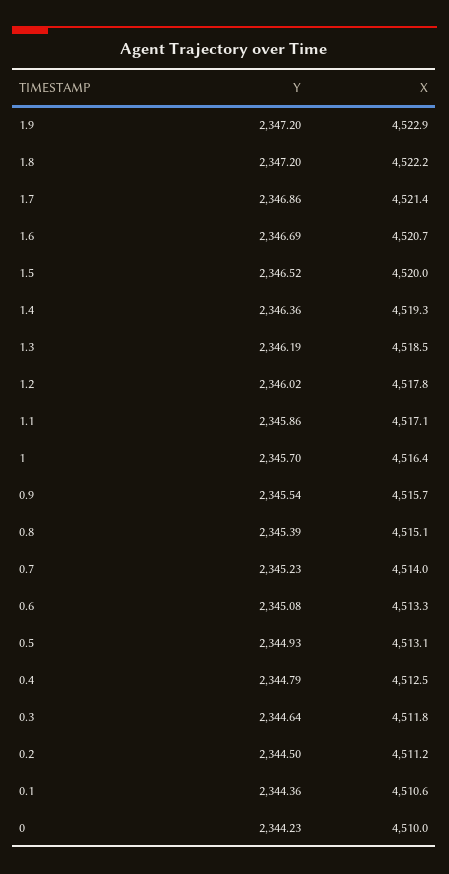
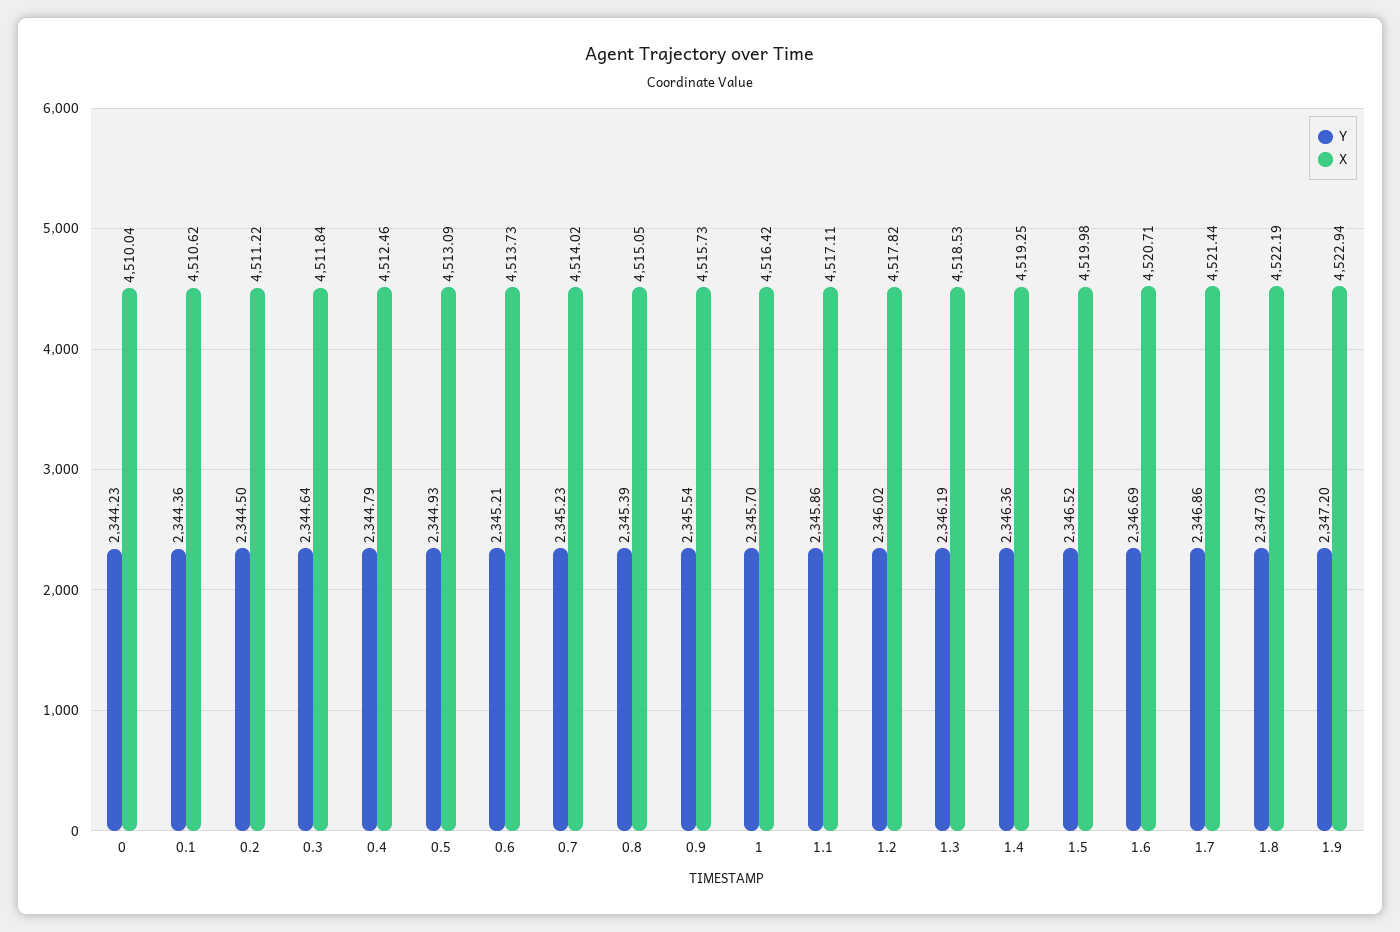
  {
    "Y": {
      "1.9": 2347.2,
-     "1.8": 2347.2,
+     "1.8": 2347.03,
      "1.7": 2346.86,
      "1.6": 2346.69,
      "1.5": 2346.52,
      "1.4": 2346.36,
      "1.3": 2346.19,
      "1.2": 2346.02,
      "1.1": 2345.86,
      "1": 2345.7,
      "0.9": 2345.54,
      "0.8": 2345.39,
      "0.7": 2345.23,
-     "0.6": 2345.08,
+     "0.6": 2345.21,
      "0.5": 2344.93,
      "0.4": 2344.79,
      "0.3": 2344.64,
      "0.2": 2344.5,
      "0.1": 2344.36,
      "0": 2344.23
    },
    "X": {
      "1.9": 4522.94,
      "1.8": 4522.19,
      "1.7": 4521.44,
      "1.6": 4520.71,
      "1.5": 4519.98,
      "1.4": 4519.25,
      "1.3": 4518.53,
      "1.2": 4517.82,
      "1.1": 4517.11,
      "1": 4516.42,
      "0.9": 4515.73,
      "0.8": 4515.05,
      "0.7": 4514.02,
-     "0.6": 4513.3,
+     "0.6": 4513.73,
      "0.5": 4513.09,
      "0.4": 4512.46,
      "0.3": 4511.84,
      "0.2": 4511.22,
      "0.1": 4510.62,
      "0": 4510.04
    }
  }

